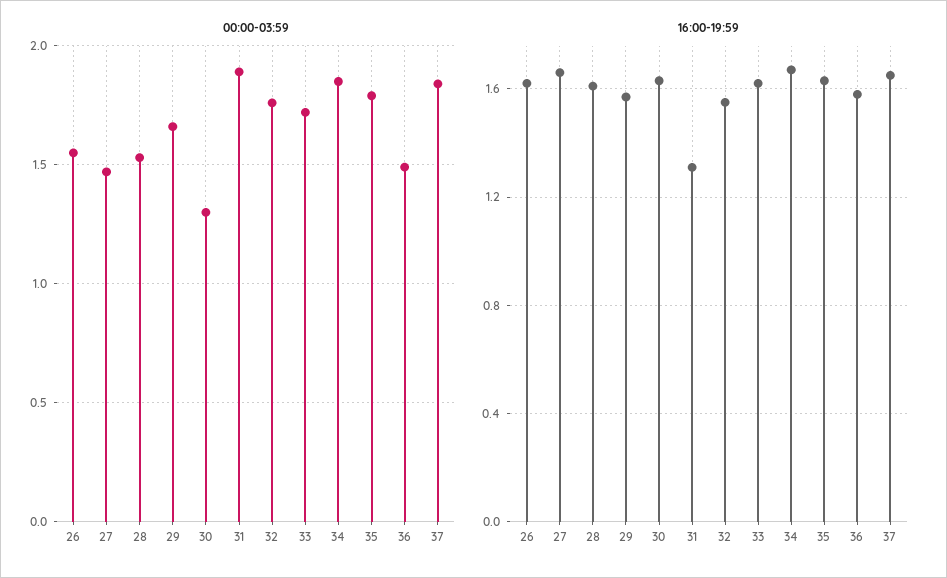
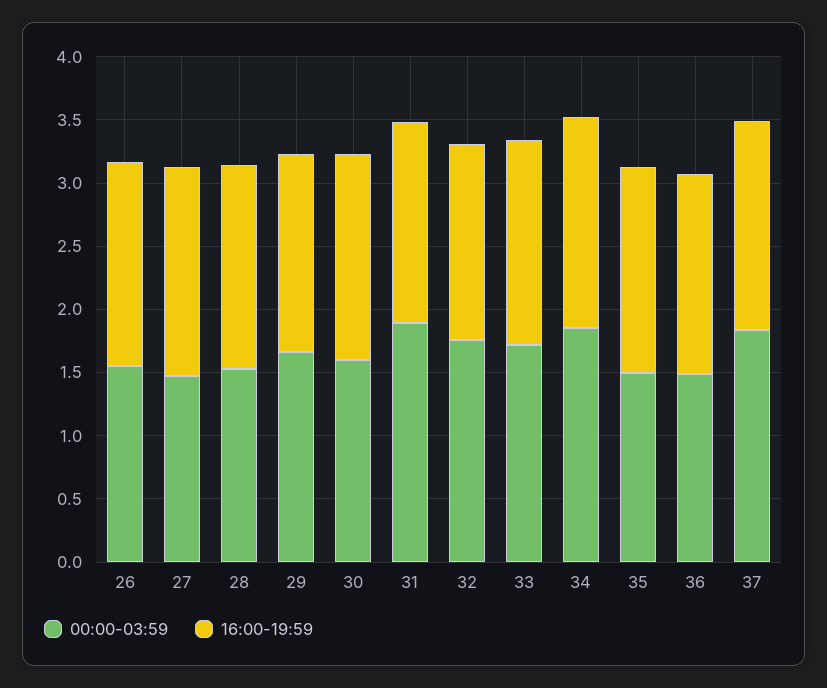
  {
    "00:00-03:59": {
      "26": 1.55,
      "27": 1.45,
      "28": 1.55,
      "29": 1.65,
-     "30": 1.3,
+     "30": 1.6,
      "31": 1.9,
      "32": 1.75,
      "33": 1.7,
      "34": 1.85,
-     "35": 1.8,
+     "35": 1.5,
      "36": 1.5,
      "37": 1.85
    },
    "16:00-19:59": {
      "26": 1.6,
      "27": 1.65,
      "28": 1.6,
      "29": 1.55,
      "30": 1.65,
-     "31": 1.3,
+     "31": 1.6,
      "32": 1.55,
      "33": 1.6,
      "34": 1.65,
      "35": 1.65,
      "36": 1.6,
      "37": 1.65
    }
  }

